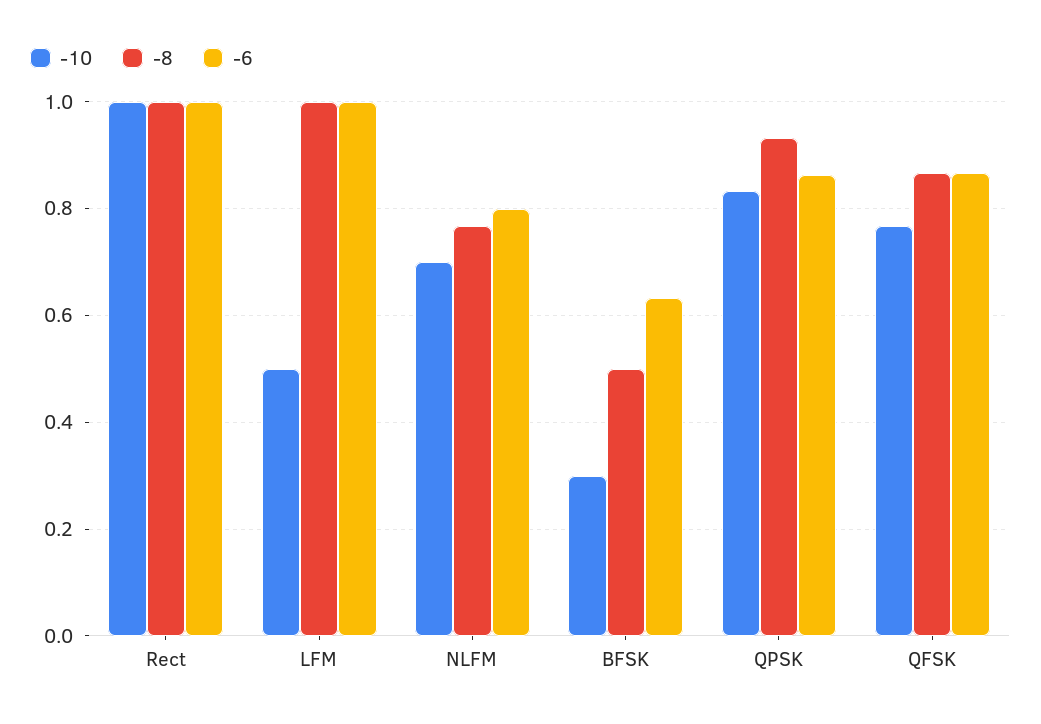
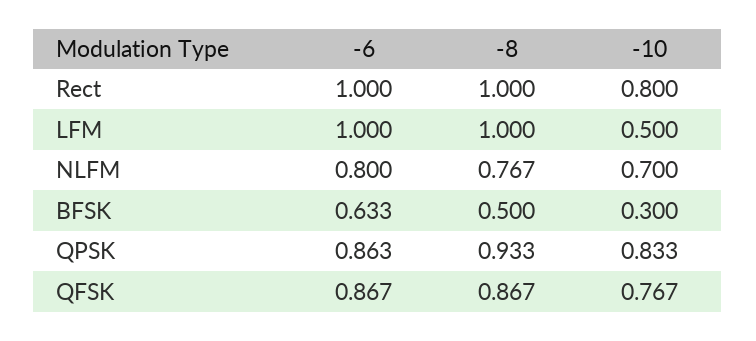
  {
    "-10": {
-     "Rect": 1,
+     "Rect": 0.8,
      "LFM": 0.5,
      "NLFM": 0.7,
      "BFSK": 0.3,
      "QPSK": 0.833,
      "QFSK": 0.767
    },
    "-8": {
      "Rect": 1,
      "LFM": 1,
      "NLFM": 0.767,
      "BFSK": 0.5,
      "QPSK": 0.933,
      "QFSK": 0.867
    },
    "-6": {
      "Rect": 1,
      "LFM": 1,
      "NLFM": 0.8,
      "BFSK": 0.633,
      "QPSK": 0.863,
      "QFSK": 0.867
    }
  }

